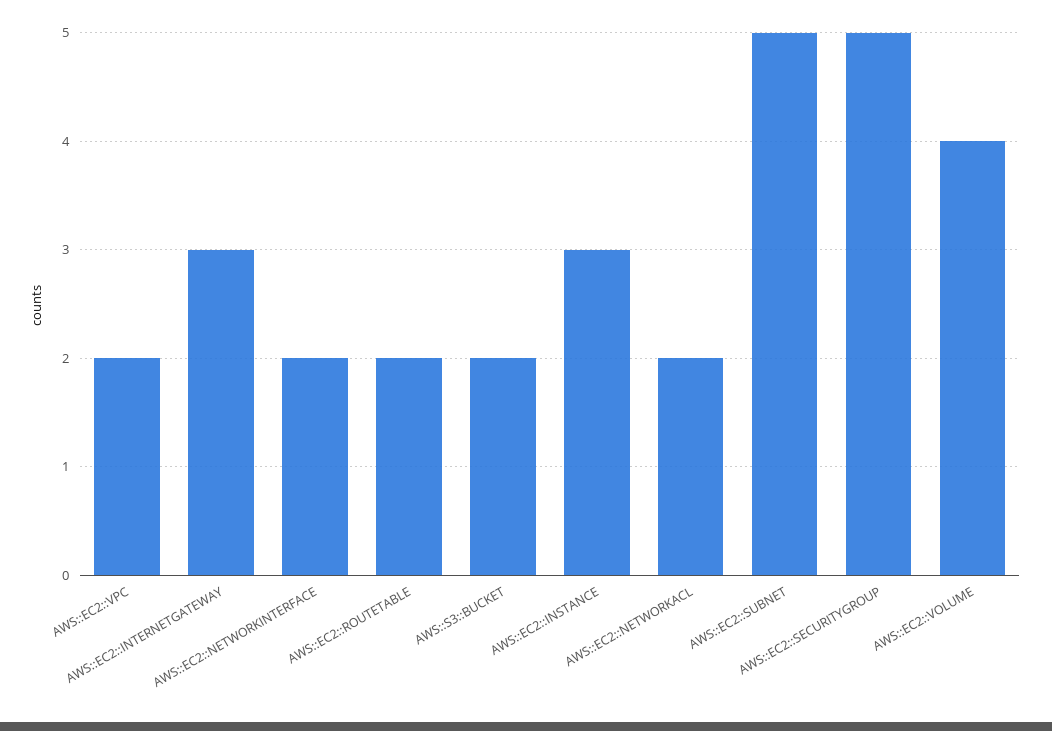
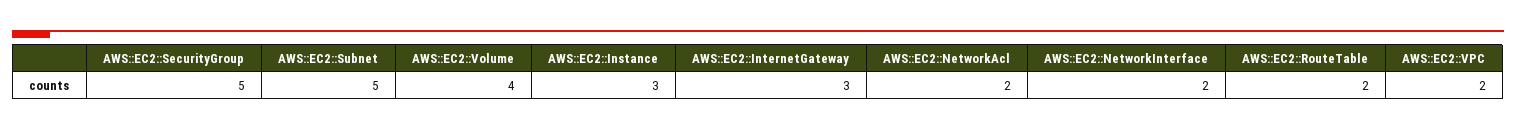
  {
    "AWS::EC2::VPC": 2,
    "AWS::EC2::INTERNETGATEWAY": 3,
    "AWS::EC2::NETWORKINTERFACE": 2,
    "AWS::EC2::ROUTETABLE": 2,
-   "AWS::S3::BUCKET": 2,
    "AWS::EC2::INSTANCE": 3,
    "AWS::EC2::NETWORKACL": 2,
    "AWS::EC2::SUBNET": 5,
    "AWS::EC2::SECURITYGROUP": 5,
    "AWS::EC2::VOLUME": 4
  }

